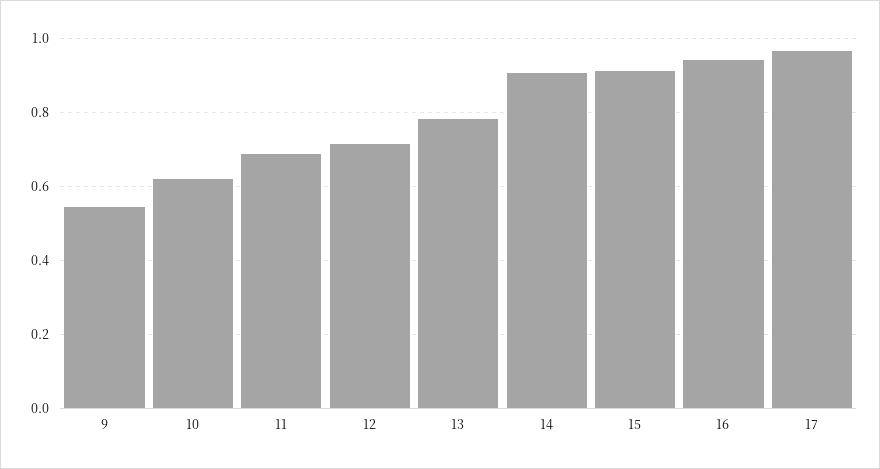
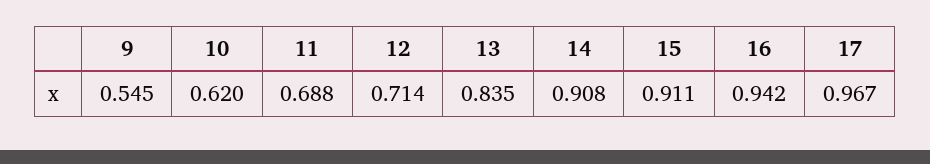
  {
    "9": 0.545,
    "10": 0.62,
    "11": 0.688,
    "12": 0.714,
-   "13": 0.78,
+   "13": 0.835,
    "14": 0.908,
    "15": 0.911,
    "16": 0.942,
    "17": 0.967
  }

